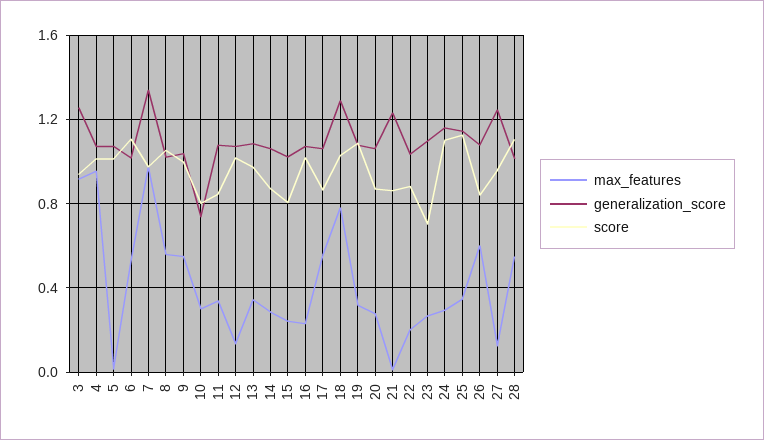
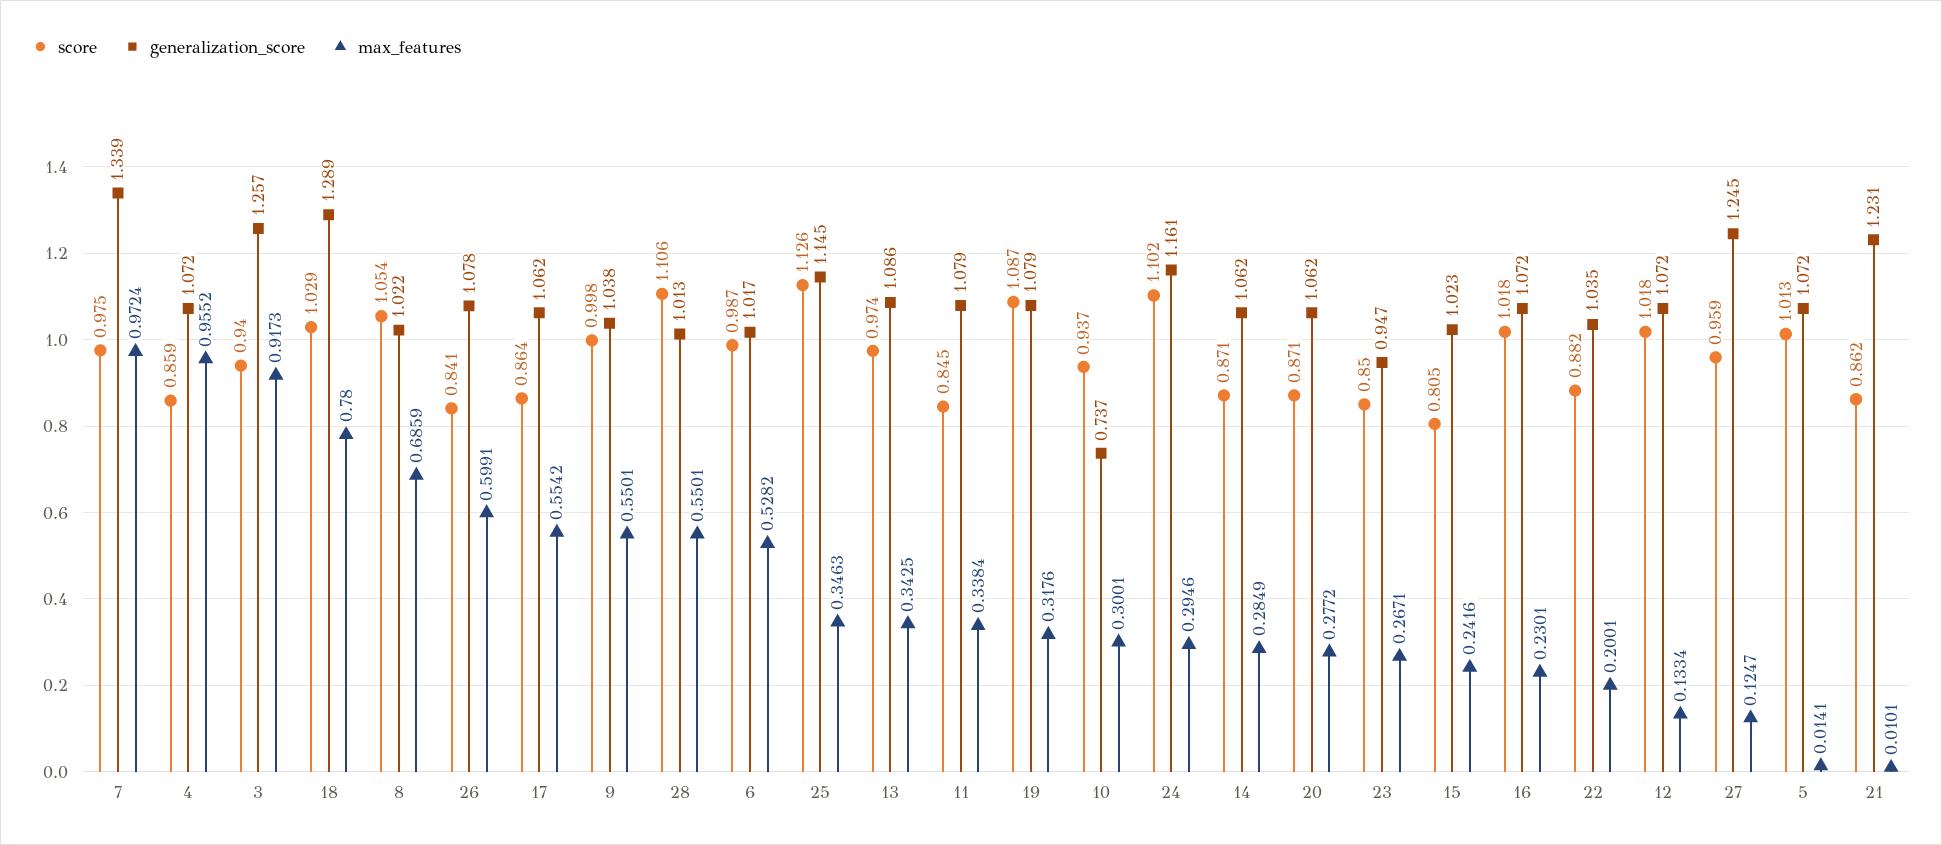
  {
    "max_features": {
      "3": 0.9173,
      "4": 0.9552,
      "5": 0.0141,
      "6": 0.5282,
      "7": 0.9724,
-     "8": 0.55,
+     "8": 0.6859,
      "9": 0.5501,
      "10": 0.3001,
      "11": 0.3384,
      "12": 0.1334,
      "13": 0.3425,
      "14": 0.2849,
      "15": 0.2416,
      "16": 0.2301,
      "17": 0.5542,
      "18": 0.78,
      "19": 0.3176,
      "20": 0.2772,
      "21": 0.0101,
      "22": 0.2001,
      "23": 0.2671,
      "24": 0.2946,
      "25": 0.3463,
      "26": 0.5991,
      "27": 0.1247,
      "28": 0.5501
    },
    "generalization_score": {
      "3": 1.257,
      "4": 1.072,
      "5": 1.072,
      "6": 1.017,
      "7": 1.339,
      "8": 1.022,
      "9": 1.038,
      "10": 0.737,
      "11": 1.079,
      "12": 1.072,
      "13": 1.086,
      "14": 1.062,
      "15": 1.023,
      "16": 1.072,
      "17": 1.062,
      "18": 1.289,
      "19": 1.079,
      "20": 1.062,
      "21": 1.231,
      "22": 1.035,
-     "23": 1.1,
+     "23": 0.947,
      "24": 1.161,
      "25": 1.145,
      "26": 1.078,
      "27": 1.245,
      "28": 1.013
    },
    "score": {
      "3": 0.94,
-     "4": 1,
+     "4": 0.859,
      "5": 1.013,
-     "6": 1.1,
+     "6": 0.987,
      "7": 0.975,
      "8": 1.054,
      "9": 0.998,
-     "10": 0.8,
+     "10": 0.937,
      "11": 0.845,
      "12": 1.018,
      "13": 0.974,
      "14": 0.871,
      "15": 0.805,
      "16": 1.018,
      "17": 0.864,
      "18": 1.029,
      "19": 1.087,
      "20": 0.871,
      "21": 0.862,
      "22": 0.882,
-     "23": 0.7,
+     "23": 0.85,
      "24": 1.102,
      "25": 1.126,
      "26": 0.841,
      "27": 0.959,
      "28": 1.106
    }
  }

